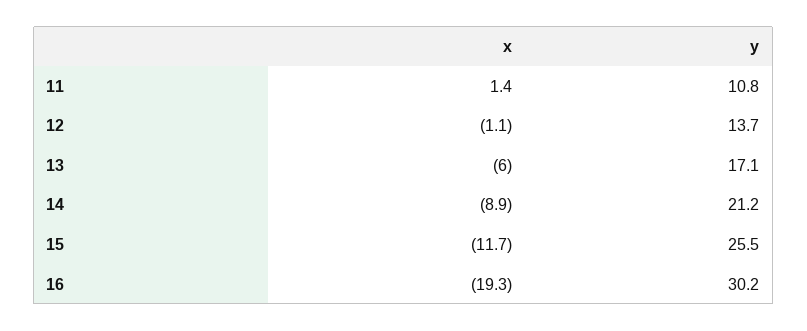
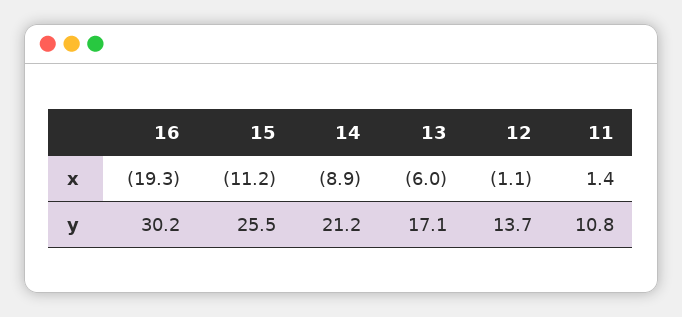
  {
    "x": {
      "11": 1.4,
      "12": -1.1,
      "13": -6,
      "14": -8.9,
-     "15": -11.7,
+     "15": -11.2,
      "16": -19.3
    },
    "y": {
      "11": 10.8,
      "12": 13.7,
      "13": 17.1,
      "14": 21.2,
      "15": 25.5,
      "16": 30.2
    }
  }

